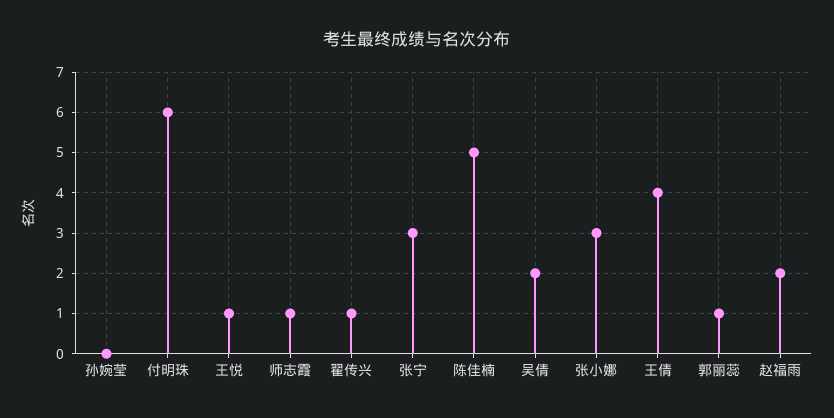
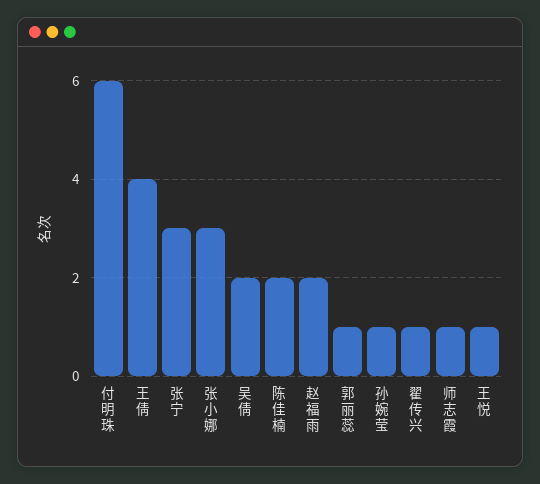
  {
-   "孙婉莹": 0,
+   "孙婉莹": 1,
    "付明珠": 6,
    "王悦": 1,
    "师志霞": 1,
    "翟传兴": 1,
    "张宁": 3,
-   "陈佳楠": 5,
+   "陈佳楠": 2,
    "吴倩": 2,
    "张小娜": 3,
    "王倩": 4,
    "郭丽蕊": 1,
    "赵福雨": 2
  }

